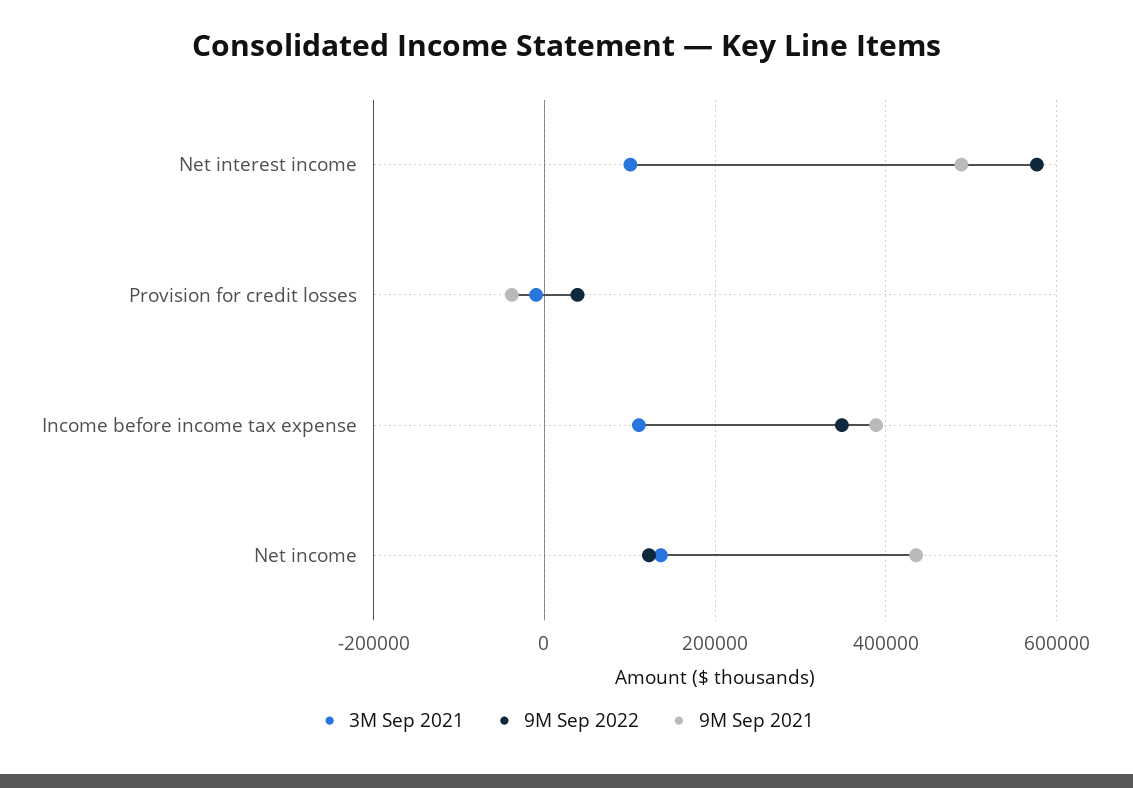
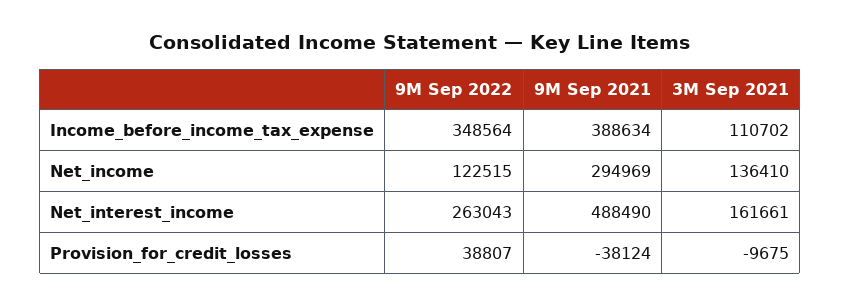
  {
    "3M Sep 2021": {
-     "Net interest income": 100000,
+     "Net interest income": 161661,
      "Provision for credit losses": -9675,
      "Income before income tax expense": 110702,
      "Net income": 136410
    },
    "9M Sep 2022": {
-     "Net interest income": 580000,
+     "Net interest income": 263043,
      "Provision for credit losses": 38807,
      "Income before income tax expense": 348564,
      "Net income": 122515
    },
    "9M Sep 2021": {
      "Net interest income": 488490,
      "Provision for credit losses": -38124,
      "Income before income tax expense": 388634,
-     "Net income": 440000
+     "Net income": 294969
    }
  }

